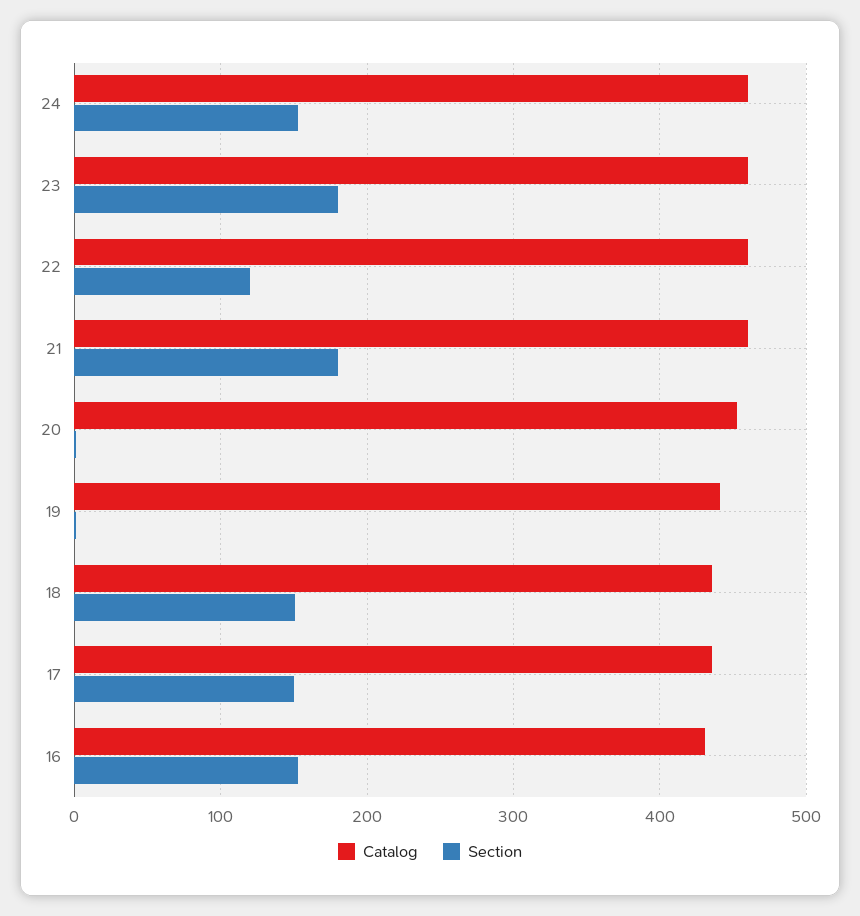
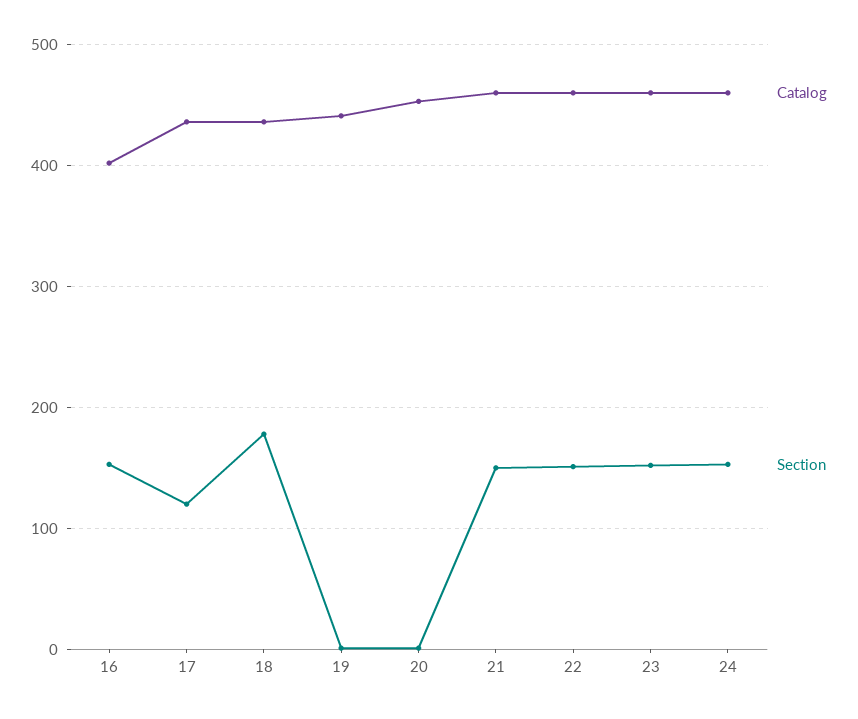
  {
    "Catalog": {
      "24": 460,
      "23": 460,
      "22": 460,
      "21": 460,
      "20": 450,
      "19": 440,
      "18": 440,
      "17": 440,
-     "16": 430
+     "16": 400
    },
    "Section": {
      "24": 150,
-     "23": 180,
+     "23": 150,
-     "22": 120,
+     "22": 150,
-     "21": 180,
+     "21": 150,
      "20": 0,
      "19": 0,
-     "18": 150,
+     "18": 180,
-     "17": 150,
+     "17": 120,
      "16": 150
    }
  }

